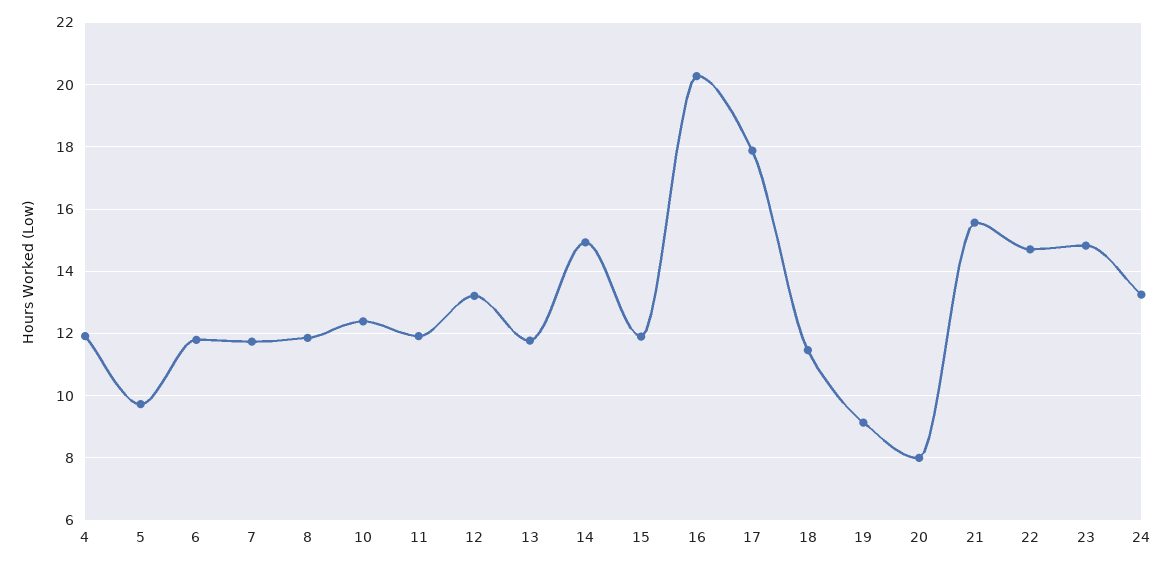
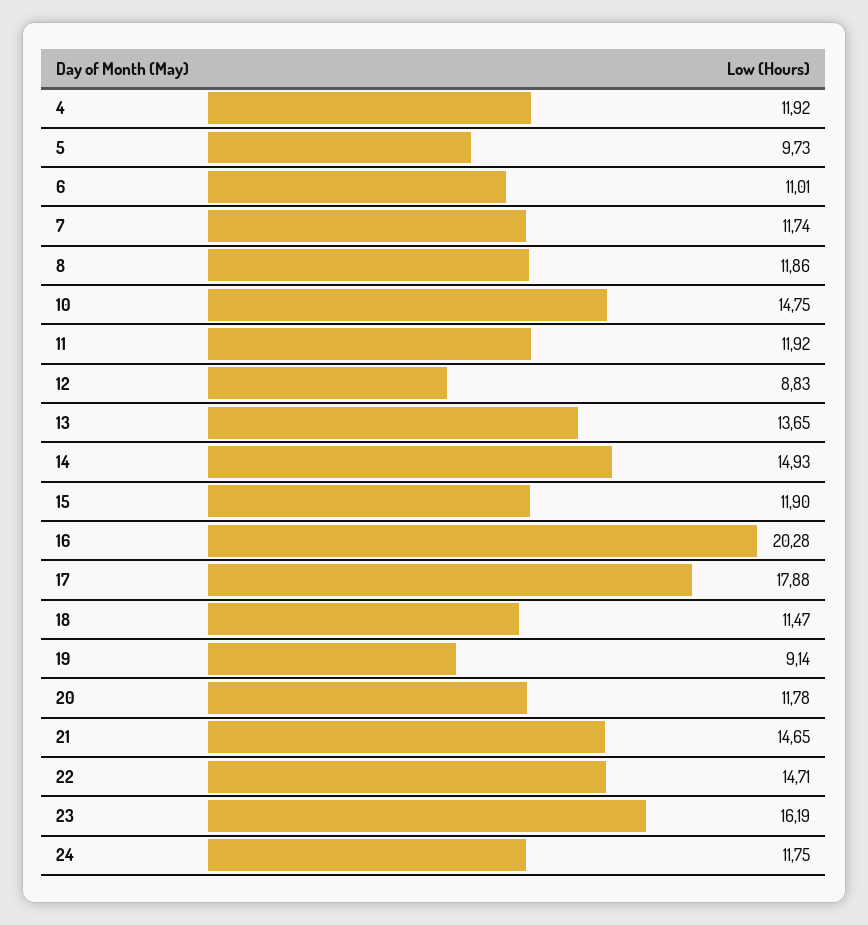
  {
    "4": 11.92,
    "5": 9.73,
-   "6": 11.8,
+   "6": 11.01,
    "7": 11.74,
    "8": 11.86,
-   "10": 12.4,
+   "10": 14.75,
    "11": 11.92,
-   "12": 13.2,
+   "12": 8.83,
-   "13": 11.8,
+   "13": 13.65,
    "14": 14.93,
    "15": 11.9,
    "16": 20.28,
    "17": 17.88,
    "18": 11.47,
    "19": 9.14,
-   "20": 8,
+   "20": 11.78,
-   "21": 15.6,
+   "21": 14.65,
    "22": 14.71,
-   "23": 14.8,
+   "23": 16.19,
-   "24": 13.2
+   "24": 11.75
  }

